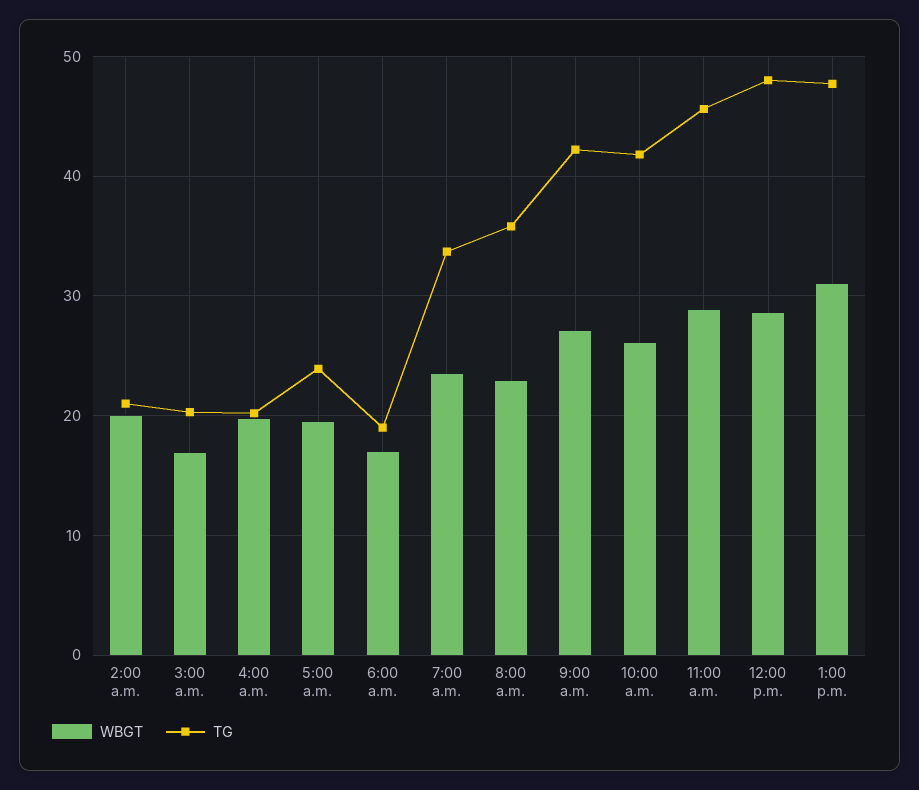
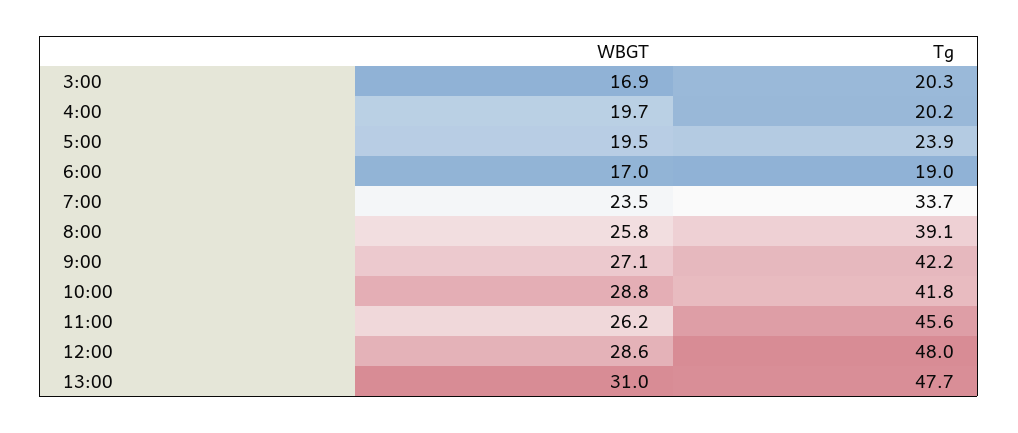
  {
    "WBGT": {
-     "2:00 a.m.": 20,
      "3:00 a.m.": 16.9,
      "4:00 a.m.": 19.7,
      "5:00 a.m.": 19.5,
      "6:00 a.m.": 17,
      "7:00 a.m.": 23.5,
-     "8:00 a.m.": 23,
+     "8:00 a.m.": 25.8,
      "9:00 a.m.": 27.1,
-     "10:00 a.m.": 26,
+     "10:00 a.m.": 28.8,
-     "11:00 a.m.": 29,
+     "11:00 a.m.": 26.2,
      "12:00 p.m.": 28.6,
      "1:00 p.m.": 31
    },
    "TG": {
-     "2:00 a.m.": 21,
      "3:00 a.m.": 20.3,
      "4:00 a.m.": 20.2,
      "5:00 a.m.": 23.9,
      "6:00 a.m.": 19,
      "7:00 a.m.": 33.7,
-     "8:00 a.m.": 36,
+     "8:00 a.m.": 39.1,
      "9:00 a.m.": 42.2,
      "10:00 a.m.": 41.8,
      "11:00 a.m.": 45.6,
      "12:00 p.m.": 48,
      "1:00 p.m.": 47.7
    }
  }

